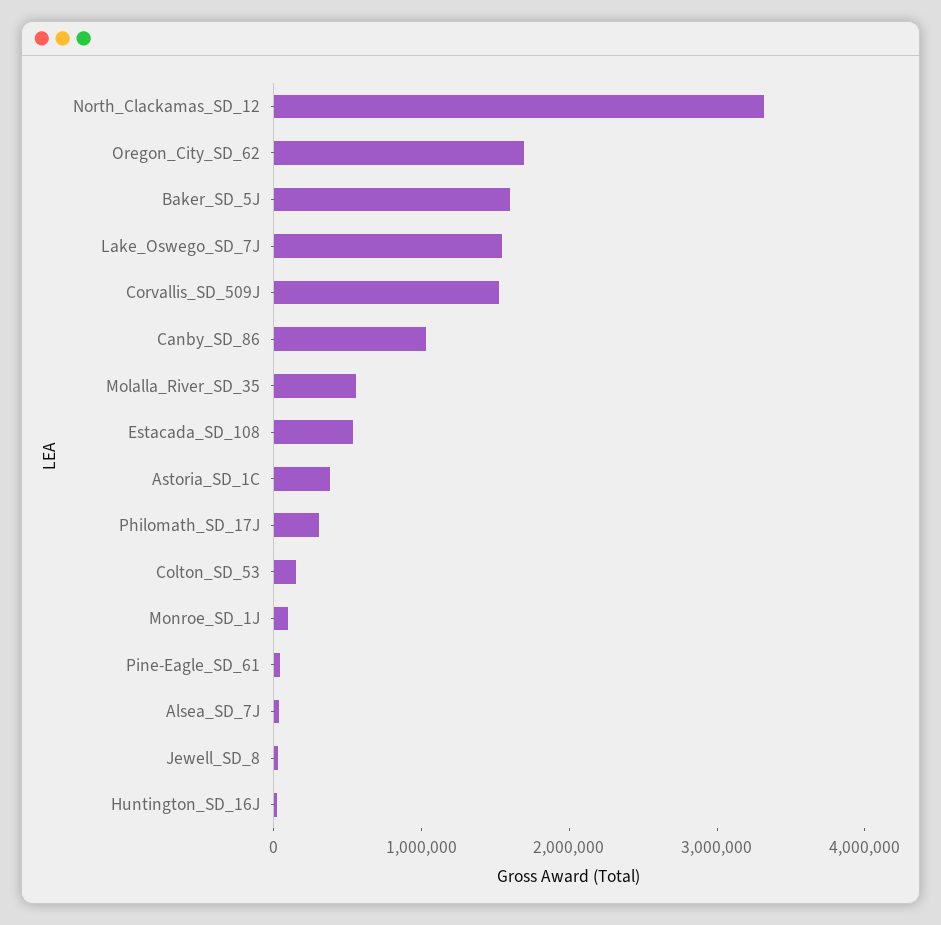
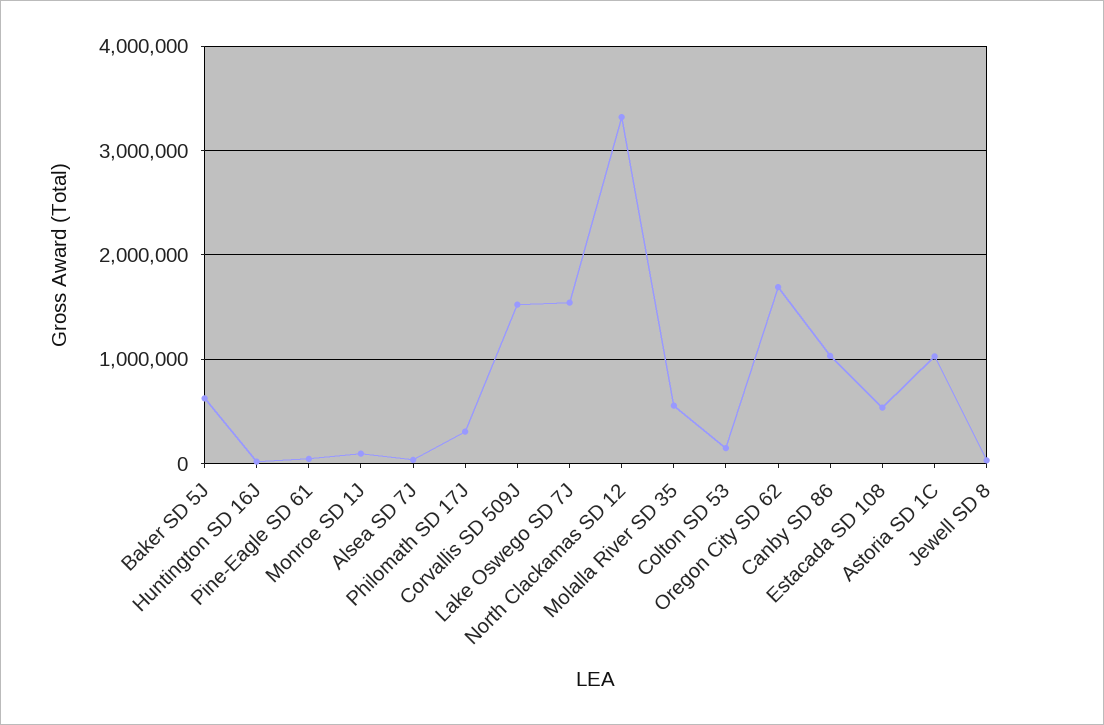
  {
    "North_Clackamas_SD_12": 3300000,
    "Oregon_City_SD_62": 1700000,
-   "Baker_SD_5J": 1600000,
+   "Baker_SD_5J": 600000,
    "Lake_Oswego_SD_7J": 1500000,
    "Corvallis_SD_509J": 1500000,
    "Canby_SD_86": 1000000,
    "Molalla_River_SD_35": 600000,
    "Estacada_SD_108": 500000,
-   "Astoria_SD_1C": 400000,
+   "Astoria_SD_1C": 1000000,
    "Philomath_SD_17J": 300000,
    "Colton_SD_53": 100000,
    "Monroe_SD_1J": 100000,
    "Pine-Eagle_SD_61": 0,
    "Alsea_SD_7J": 0,
    "Jewell_SD_8": 0,
    "Huntington_SD_16J": 0
  }

